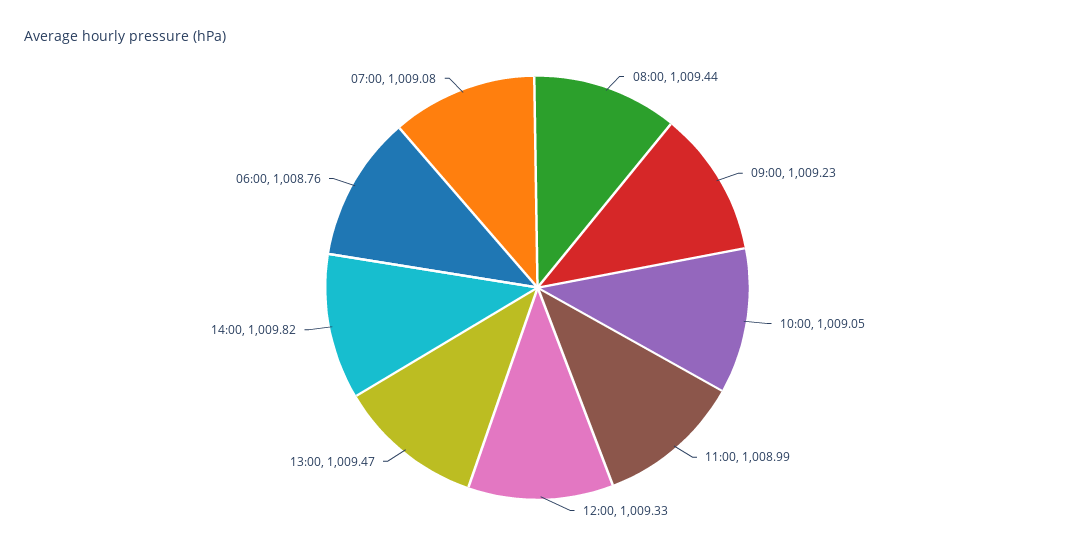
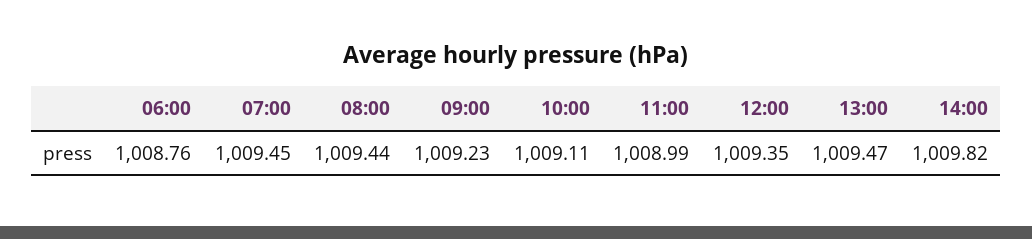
  {
    "08:00": 1009.44,
    "09:00": 1009.23,
-   "10:00": 1009.05,
+   "10:00": 1009.11,
    "11:00": 1008.99,
-   "12:00": 1009.33,
+   "12:00": 1009.35,
    "13:00": 1009.47,
    "14:00": 1009.82,
    "06:00": 1008.76,
-   "07:00": 1009.08
+   "07:00": 1009.45
  }

